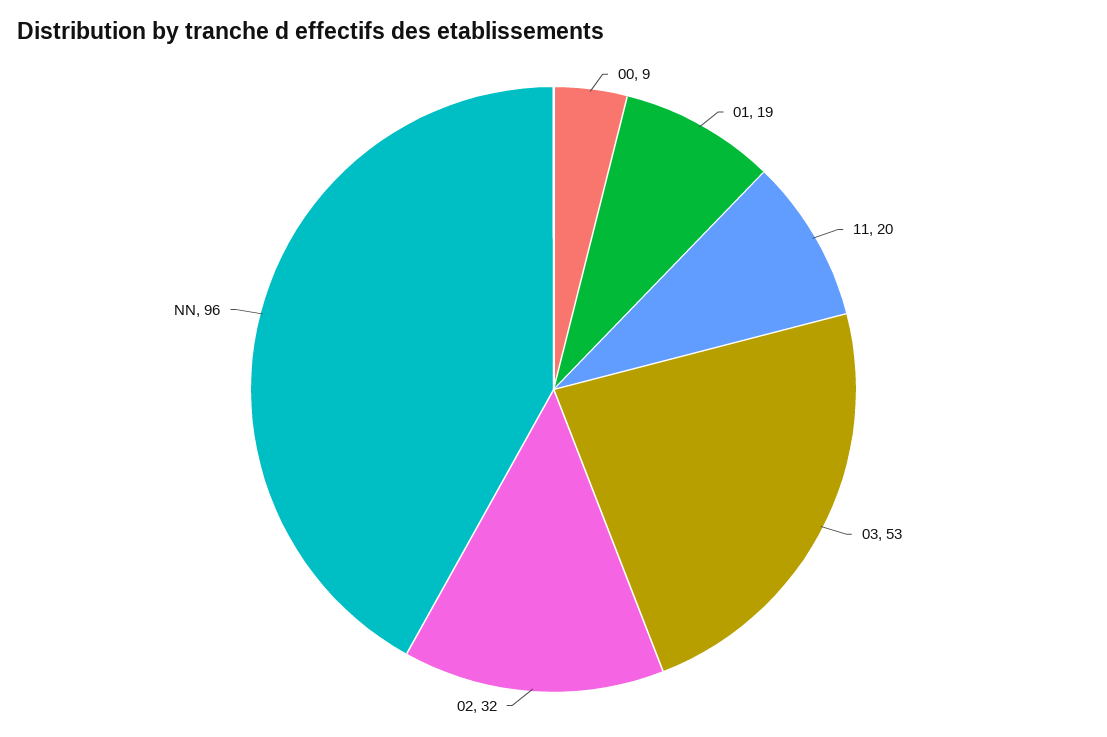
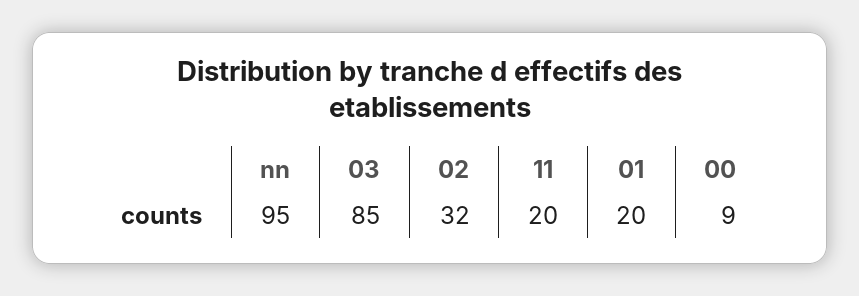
  {
    "00": 9,
-   "01": 19,
+   "01": 20,
    "11": 20,
-   "03": 53,
+   "03": 85,
    "02": 32,
-   "NN": 96
+   "NN": 95
  }

